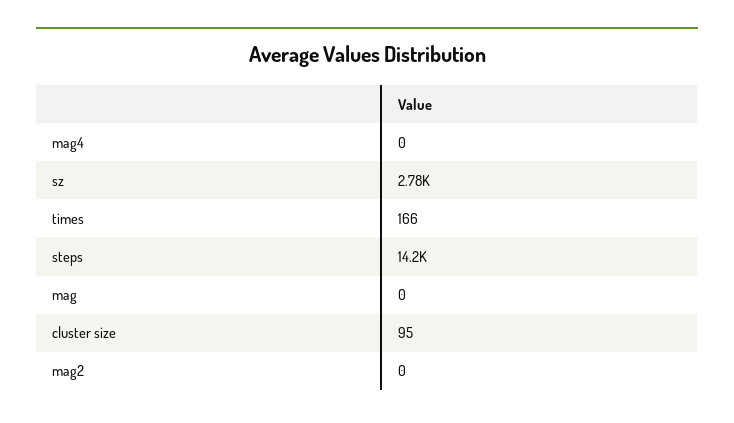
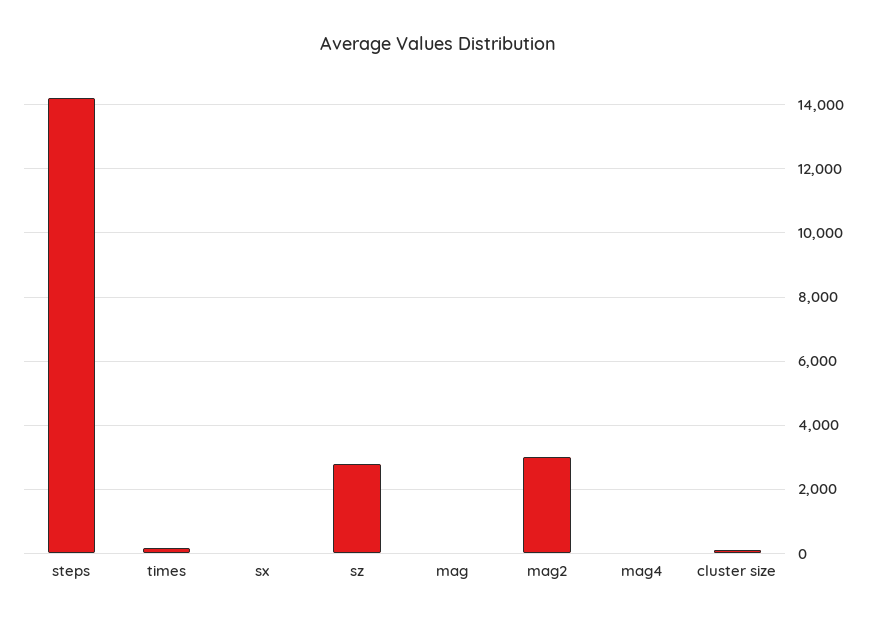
  {
    "mag4": 0,
    "sz": 2780,
    "times": 166,
    "steps": 14200,
    "mag": 0,
    "cluster size": 95,
-   "mag2": 0
+   "mag2": 3000,
+   "sx": 0
  }

